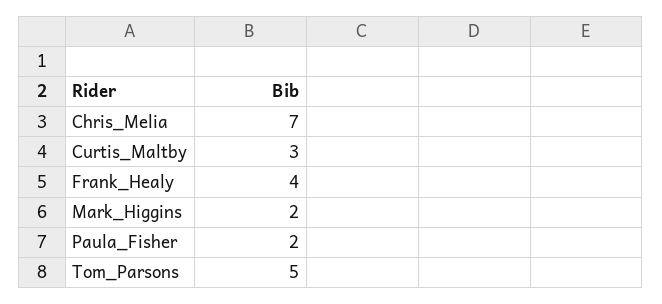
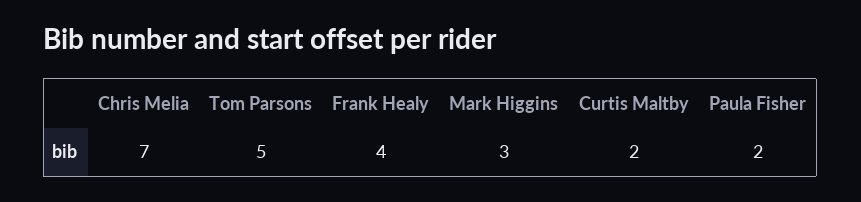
  {
    "Chris_Melia": 7,
-   "Curtis_Maltby": 3,
+   "Curtis_Maltby": 2,
    "Frank_Healy": 4,
-   "Mark_Higgins": 2,
+   "Mark_Higgins": 3,
    "Paula_Fisher": 2,
    "Tom_Parsons": 5
  }

